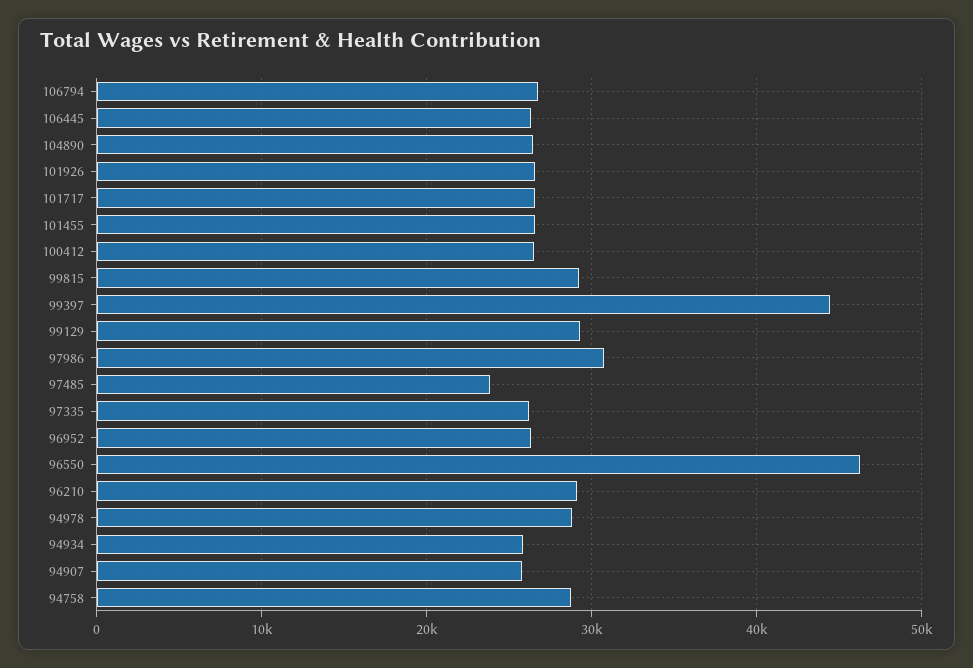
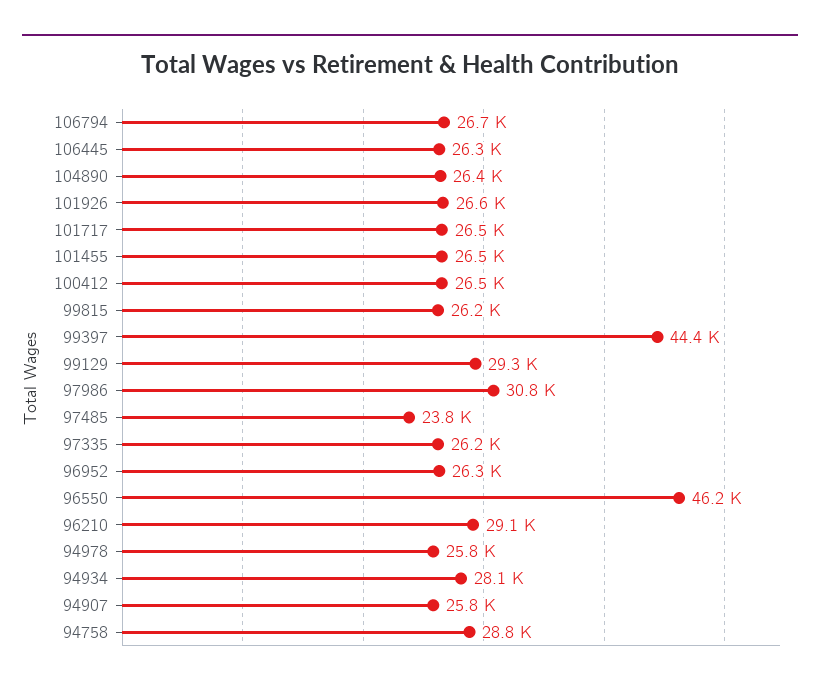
  {
    "106794": 26700,
    "106445": 26300,
    "104890": 26400,
    "101926": 26600,
    "101717": 26500,
    "101455": 26500,
    "100412": 26500,
-   "99815": 29000,
+   "99815": 26200,
    "99397": 44400,
    "99129": 29300,
    "97986": 30800,
    "97485": 23800,
    "97335": 26200,
    "96952": 26300,
    "96550": 46200,
    "96210": 29100,
-   "94978": 29000,
+   "94978": 25800,
-   "94934": 26000,
+   "94934": 28100,
    "94907": 25800,
    "94758": 28800
  }

